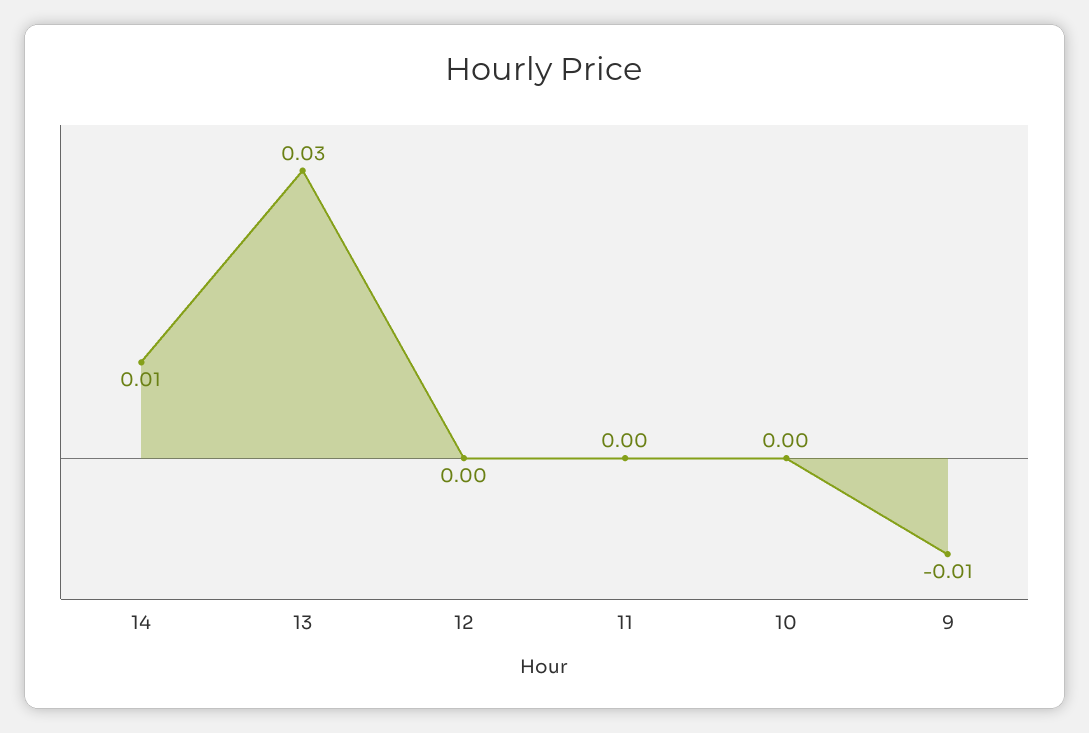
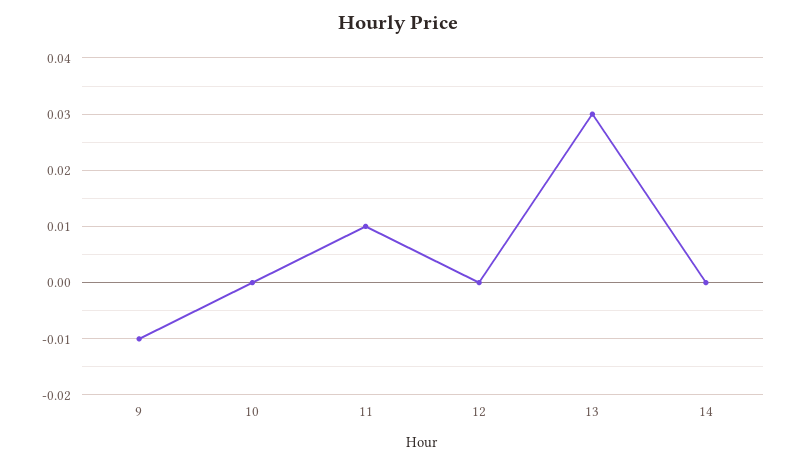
  {
-   "14": 0.01,
+   "14": 0,
    "13": 0.03,
    "12": 0,
-   "11": 0,
+   "11": 0.01,
    "10": 0,
    "9": -0.01
  }

